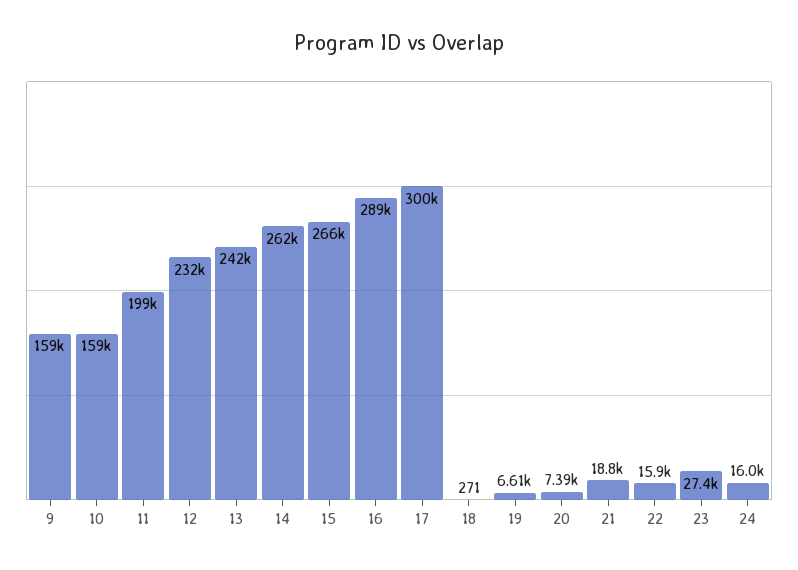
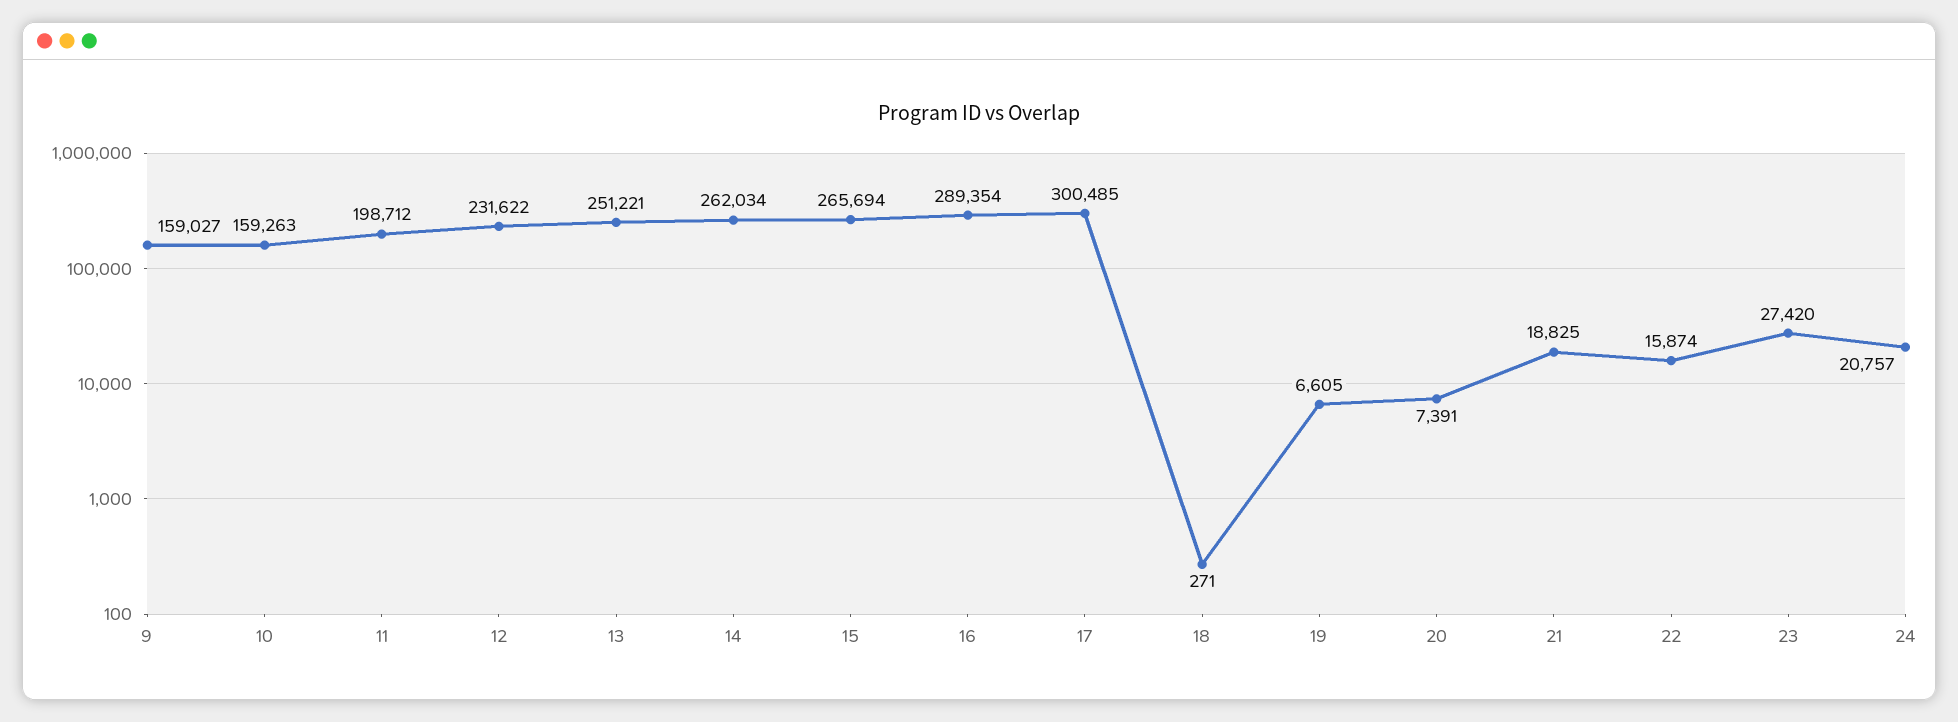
  {
    "9": 159027,
    "10": 159263,
    "11": 198712,
    "12": 231622,
-   "13": 242000,
+   "13": 251221,
    "14": 262034,
    "15": 265694,
    "16": 289354,
    "17": 300485,
    "18": 271,
    "19": 6605,
    "20": 7391,
    "21": 18825,
    "22": 15874,
    "23": 27420,
-   "24": 16000
+   "24": 20757
  }

